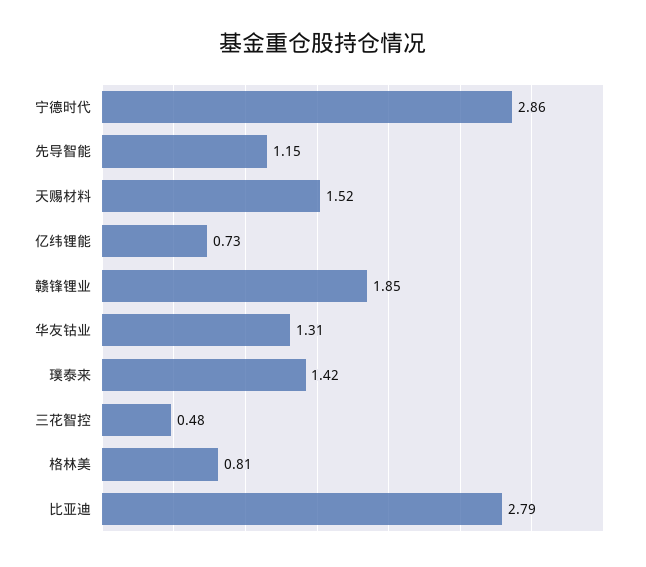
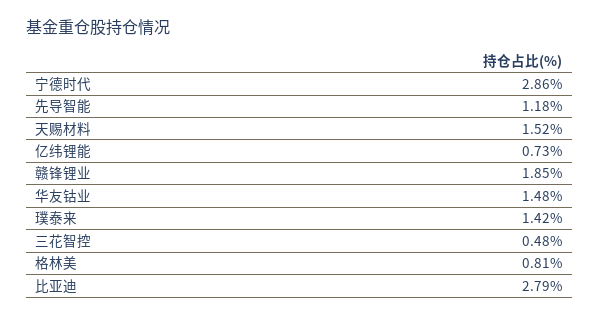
  {
    "宁德时代": 2.86,
-   "先导智能": 1.15,
+   "先导智能": 1.18,
    "天赐材料": 1.52,
    "亿纬锂能": 0.73,
    "赣锋锂业": 1.85,
-   "华友钴业": 1.31,
+   "华友钴业": 1.48,
    "璞泰来": 1.42,
    "三花智控": 0.48,
    "格林美": 0.81,
    "比亚迪": 2.79
  }

